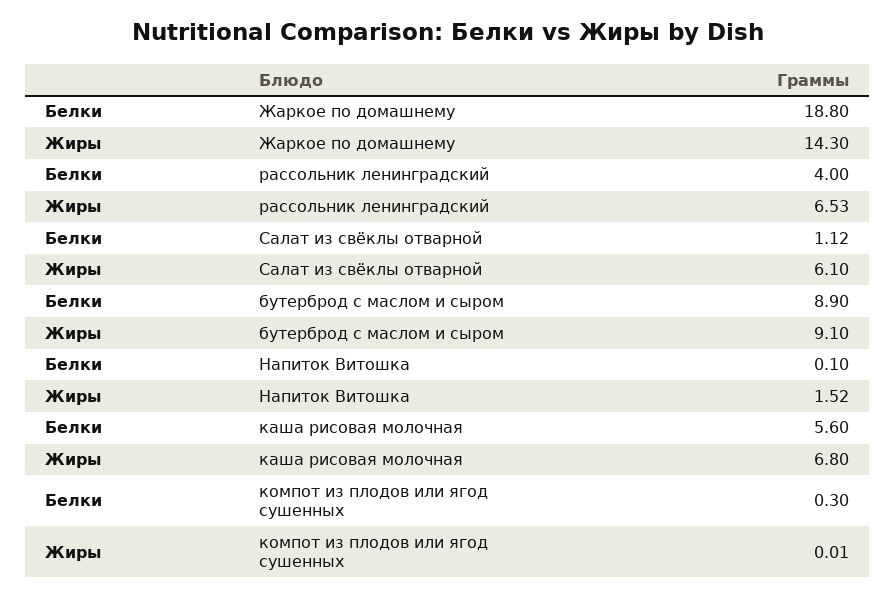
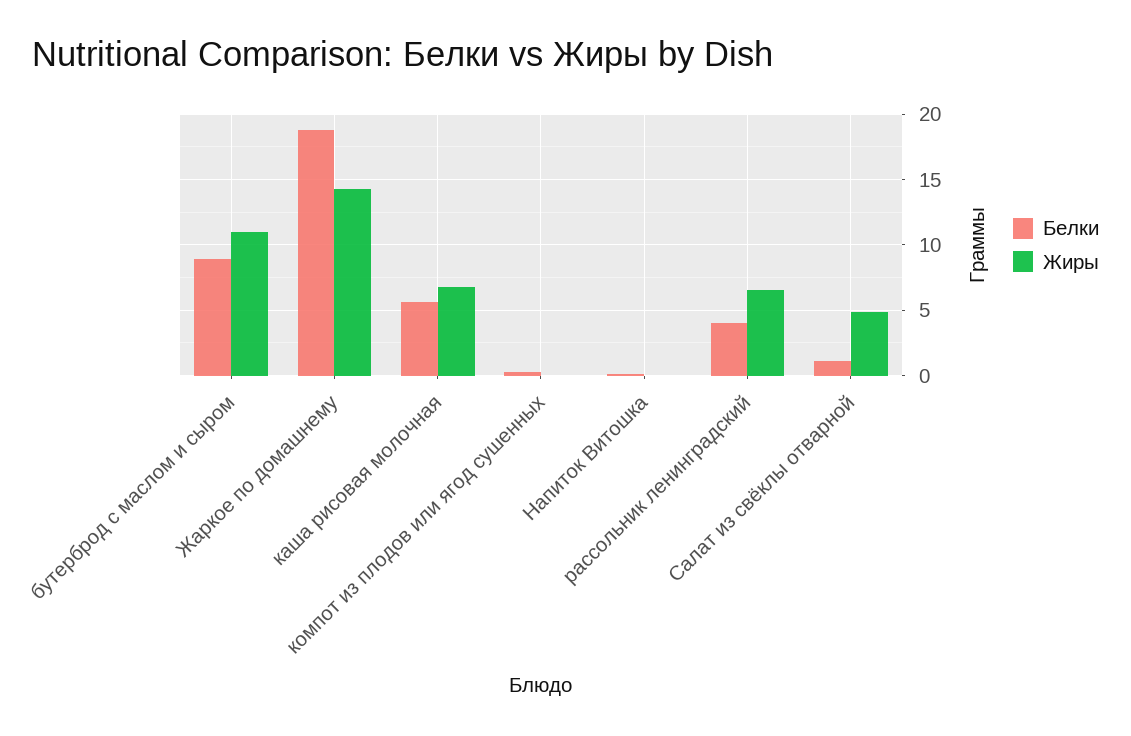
  {
    "Белки": {
      "Жаркое по домашнему": 18.8,
      "рассольник ленинградский": 4,
      "Салат из свёклы отварной": 1.12,
      "бутерброд с маслом и сыром": 8.9,
      "Напиток Витошка": 0.1,
      "каша рисовая молочная": 5.6,
      "компот из плодов или ягод сушенных": 0.3
    },
    "Жиры": {
      "Жаркое по домашнему": 14.3,
      "рассольник ленинградский": 6.53,
-     "Салат из свёклы отварной": 6.1,
+     "Салат из свёклы отварной": 5,
-     "бутерброд с маслом и сыром": 9.1,
+     "бутерброд с маслом и сыром": 11,
-     "Напиток Витошка": 1.52,
+     "Напиток Витошка": 0,
      "каша рисовая молочная": 6.8,
      "компот из плодов или ягод сушенных": 0.01
    }
  }

